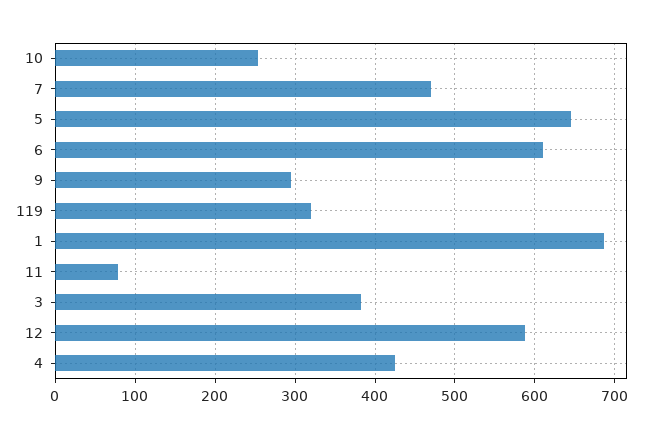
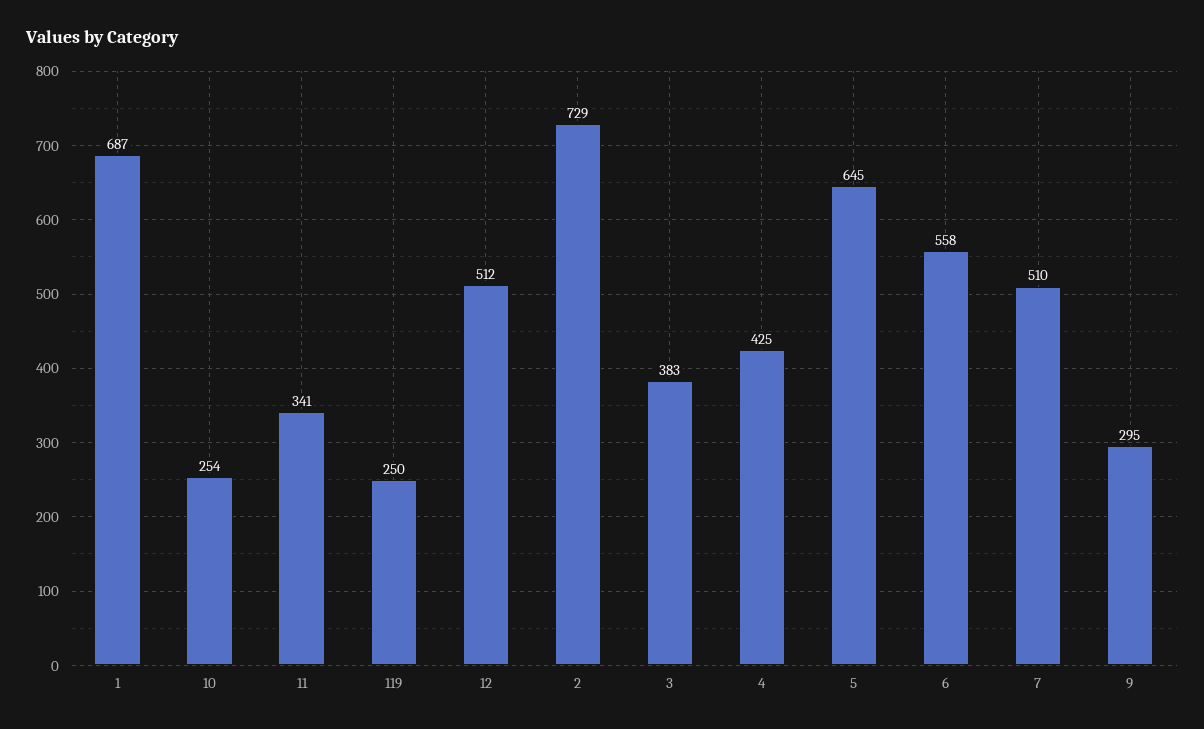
  {
    "10": 254,
-   "7": 470,
+   "7": 510,
    "5": 645,
-   "6": 610,
+   "6": 558,
    "9": 295,
-   "119": 320,
+   "119": 250,
    "1": 687,
-   "11": 80,
+   "11": 341,
    "3": 383,
-   "12": 590,
+   "12": 512,
-   "4": 425
+   "4": 425,
+   "2": 729
  }

